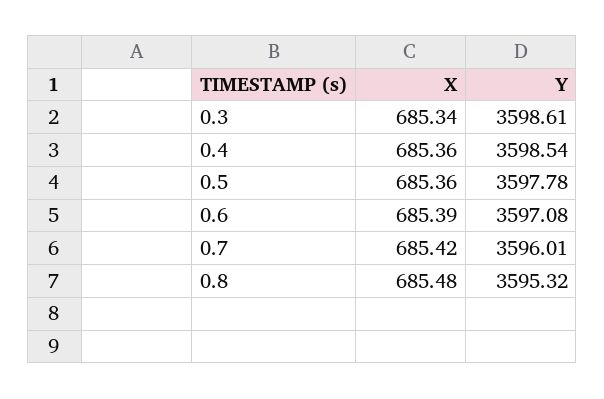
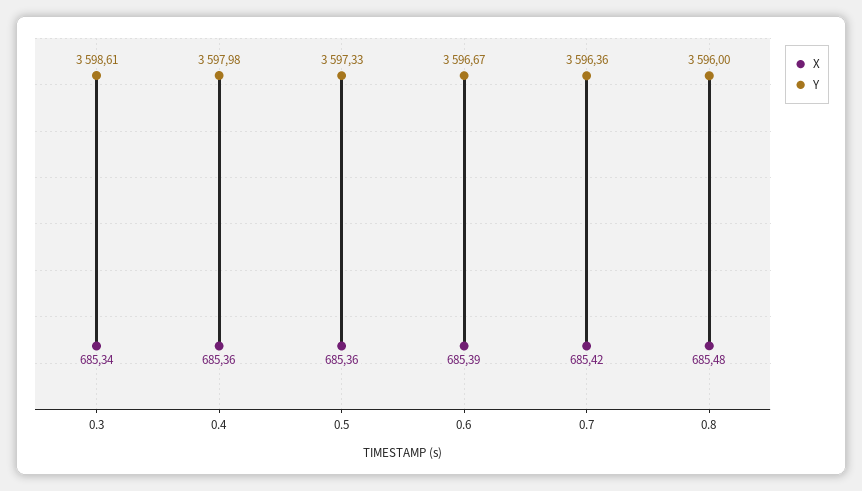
  {
    "X": {
      "0.3": 685.34,
      "0.4": 685.36,
      "0.5": 685.36,
      "0.6": 685.39,
      "0.7": 685.42,
      "0.8": 685.48
    },
    "Y": {
      "0.3": 3598.61,
-     "0.4": 3598.54,
+     "0.4": 3597.98,
-     "0.5": 3597.78,
+     "0.5": 3597.33,
-     "0.6": 3597.08,
+     "0.6": 3596.67,
-     "0.7": 3596.01,
+     "0.7": 3596.36,
-     "0.8": 3595.32
+     "0.8": 3596
    }
  }

